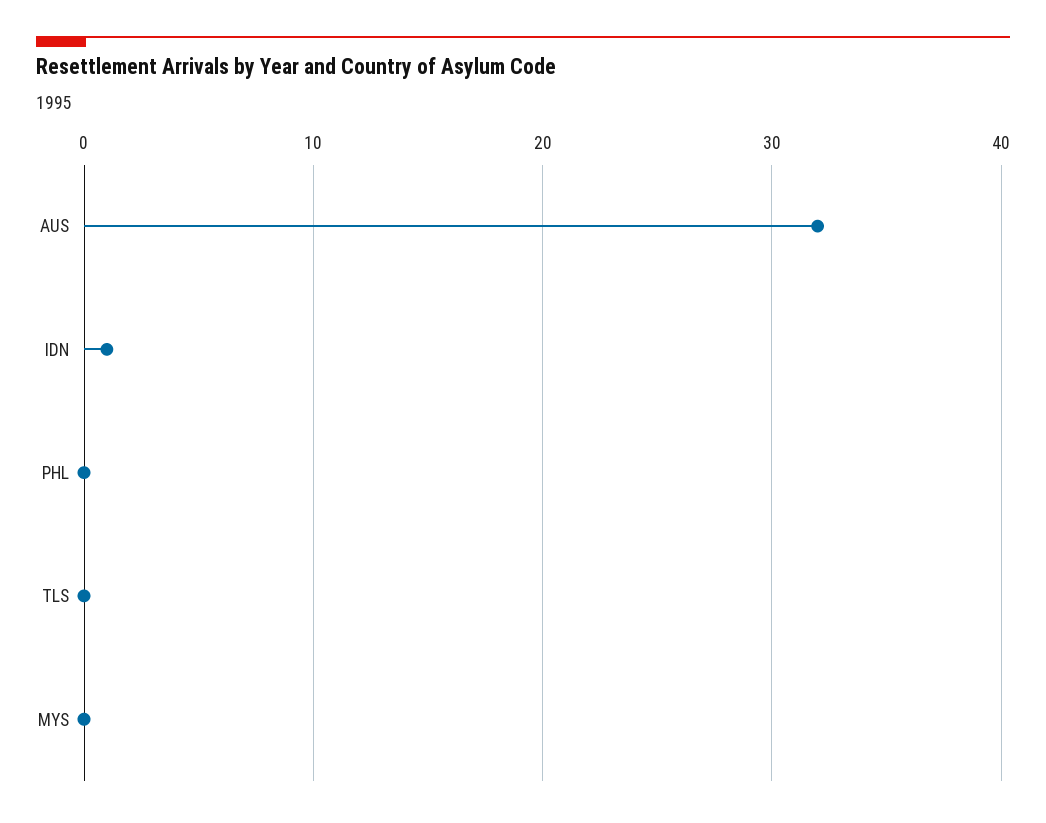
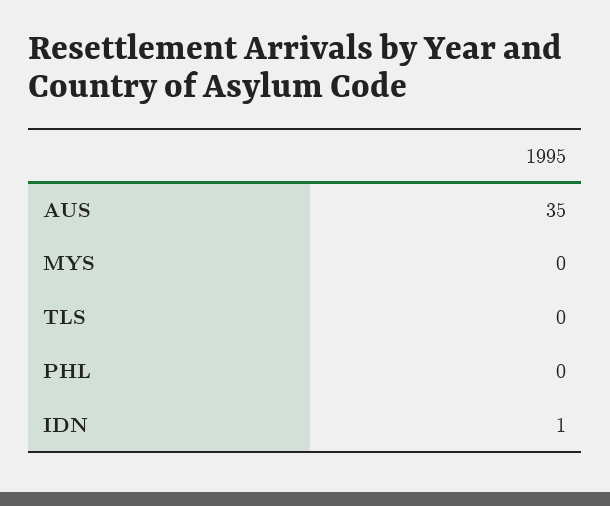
  {
-   "AUS": 32,
+   "AUS": 35,
    "IDN": 1,
    "PHL": 0,
    "TLS": 0,
    "MYS": 0
  }

